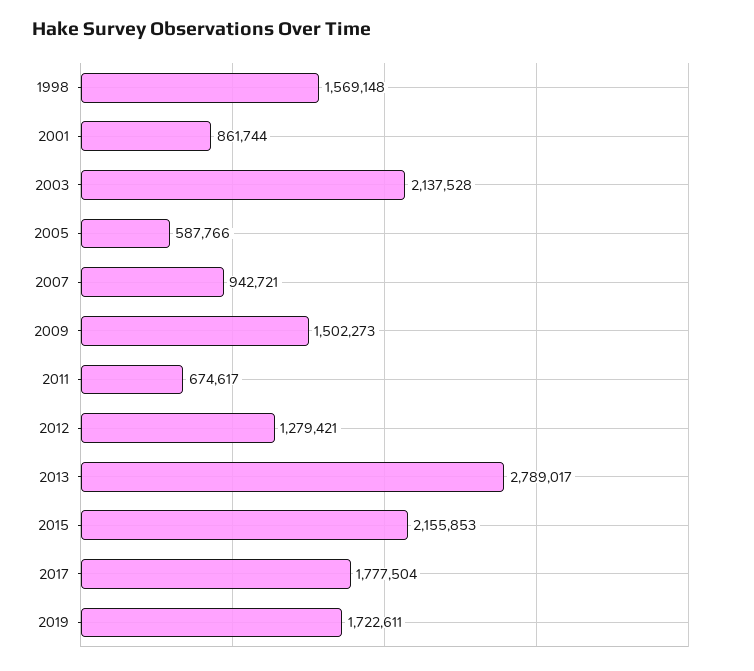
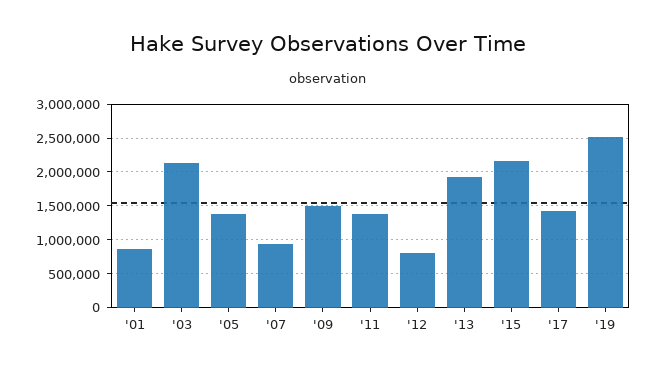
  {
-   "1998": 1569148,
    "2001": 861744,
    "2003": 2137528,
-   "2005": 587766,
+   "2005": 1400000,
    "2007": 942721,
    "2009": 1502273,
-   "2011": 674617,
+   "2011": 1400000,
-   "2012": 1279421,
+   "2012": 800000,
-   "2013": 2789017,
+   "2013": 1900000,
    "2015": 2155853,
-   "2017": 1777504,
+   "2017": 1400000,
-   "2019": 1722611
+   "2019": 2500000
  }

